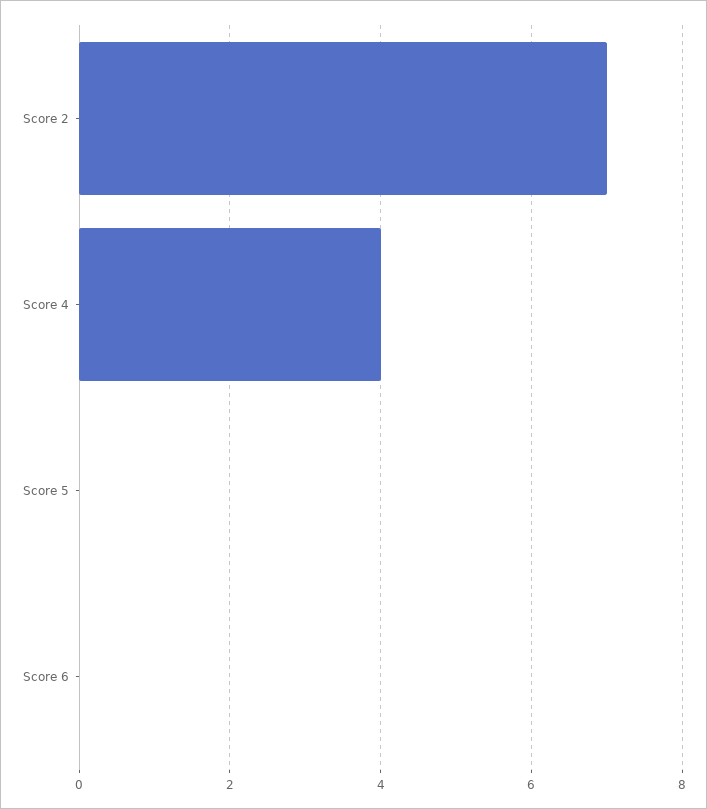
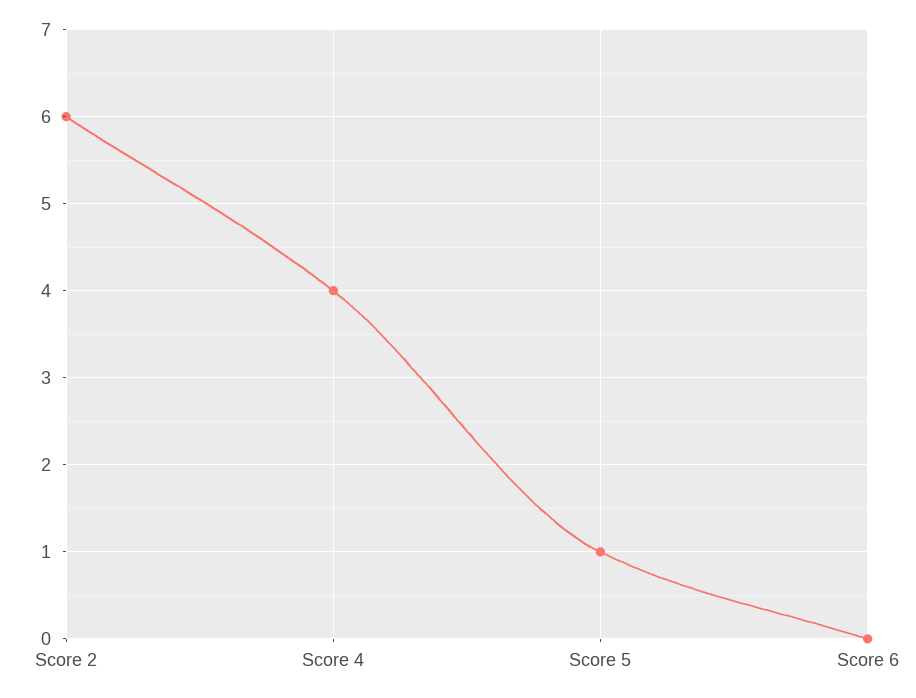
  {
-   "Score 2": 7,
+   "Score 2": 6,
    "Score 4": 4,
-   "Score 5": 0,
+   "Score 5": 1,
    "Score 6": 0
  }

